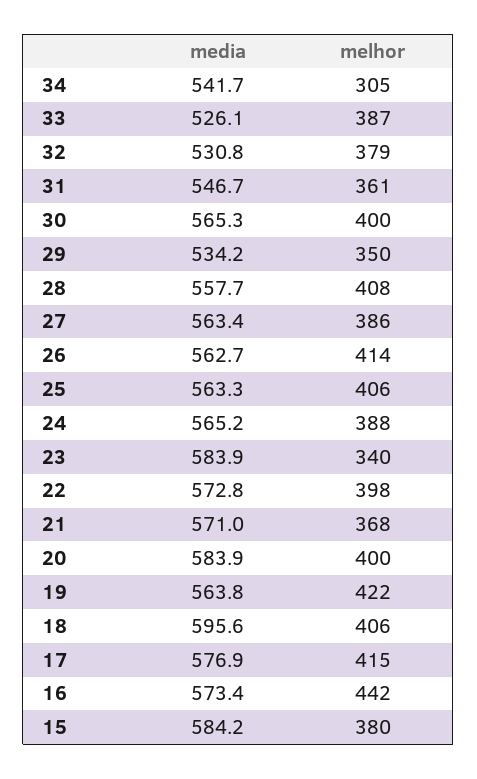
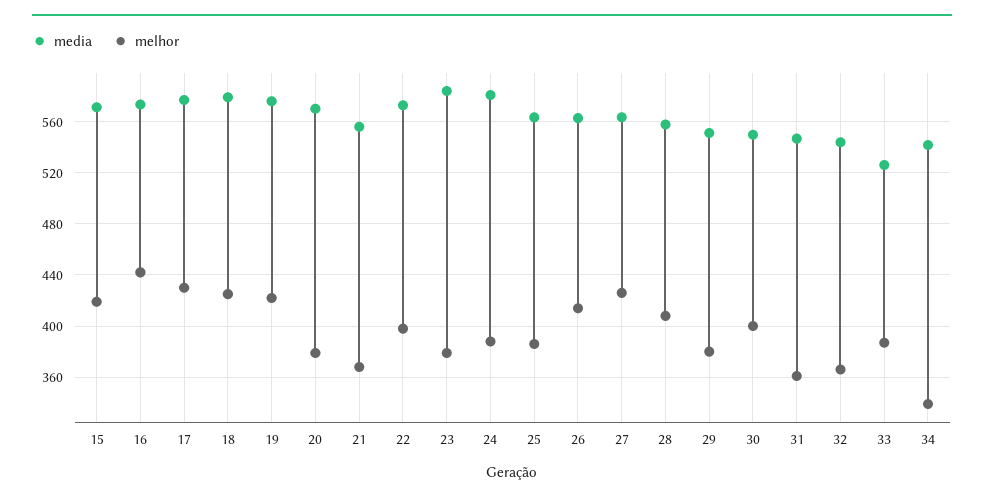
  {
    "media": {
      "34": 541.7,
      "33": 526.1,
-     "32": 530.8,
+     "32": 545,
      "31": 546.7,
-     "30": 565.3,
+     "30": 550,
-     "29": 534.2,
+     "29": 550,
      "28": 557.7,
      "27": 563.4,
      "26": 562.7,
      "25": 563.3,
-     "24": 565.2,
+     "24": 580,
      "23": 583.9,
      "22": 572.8,
-     "21": 571,
+     "21": 555,
-     "20": 583.9,
+     "20": 570,
-     "19": 563.8,
+     "19": 575,
-     "18": 595.6,
+     "18": 580,
      "17": 576.9,
      "16": 573.4,
-     "15": 584.2
+     "15": 570
    },
    "melhor": {
-     "34": 305,
+     "34": 340,
      "33": 387,
-     "32": 379,
+     "32": 365,
      "31": 361,
      "30": 400,
-     "29": 350,
+     "29": 380,
      "28": 408,
-     "27": 386,
+     "27": 425,
      "26": 414,
-     "25": 406,
+     "25": 385,
      "24": 388,
-     "23": 340,
+     "23": 380,
      "22": 398,
      "21": 368,
-     "20": 400,
+     "20": 380,
      "19": 422,
-     "18": 406,
+     "18": 425,
-     "17": 415,
+     "17": 430,
      "16": 442,
-     "15": 380
+     "15": 420
    }
  }

